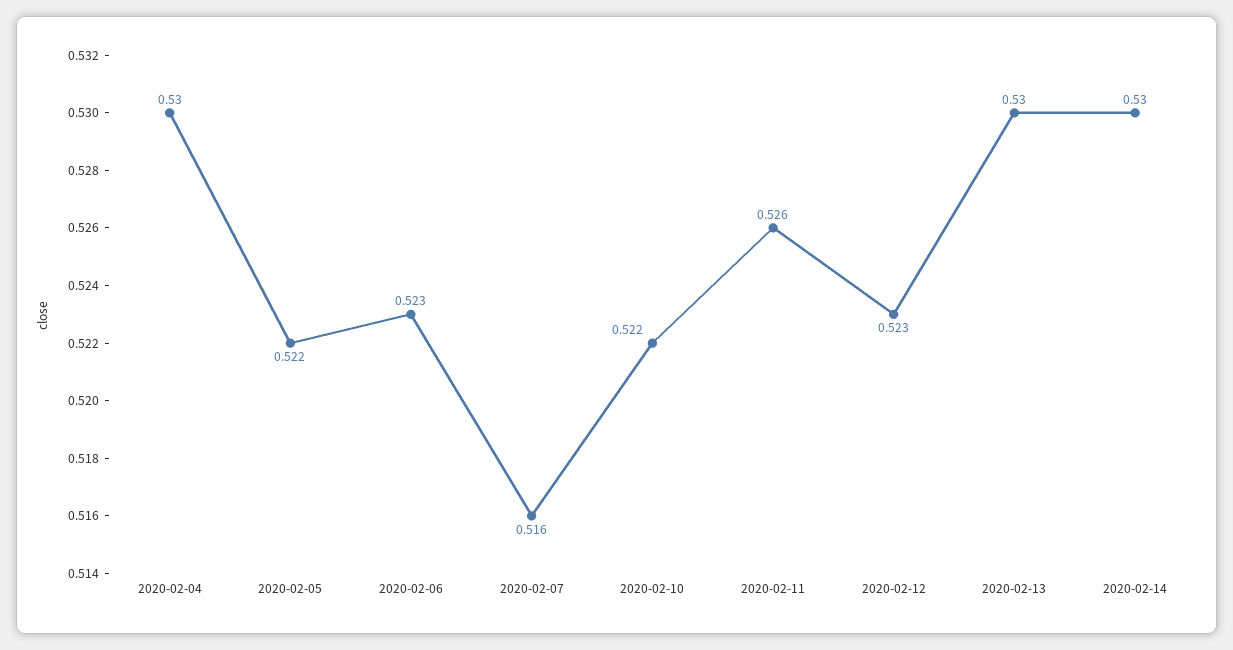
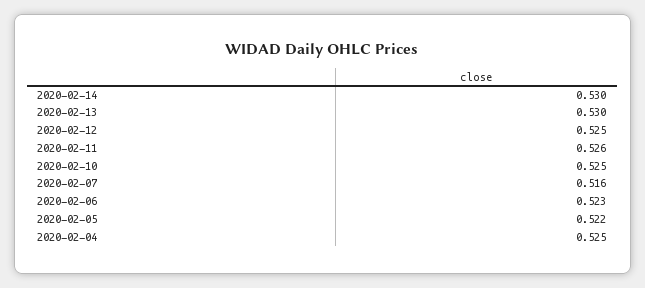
  {
-   "2020-02-04": 0.53,
+   "2020-02-04": 0.525,
    "2020-02-05": 0.522,
    "2020-02-06": 0.523,
    "2020-02-07": 0.516,
-   "2020-02-10": 0.522,
+   "2020-02-10": 0.525,
    "2020-02-11": 0.526,
-   "2020-02-12": 0.523,
+   "2020-02-12": 0.525,
    "2020-02-13": 0.53,
    "2020-02-14": 0.53
  }

